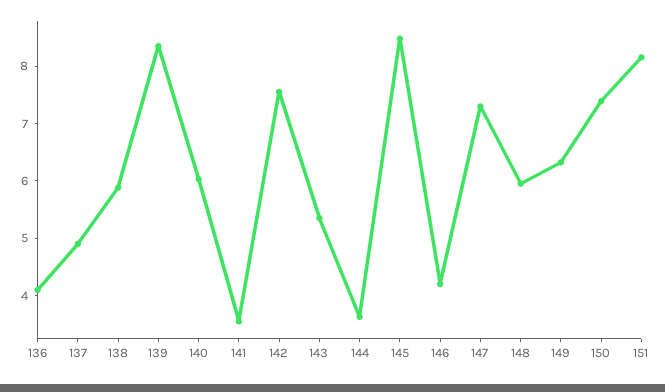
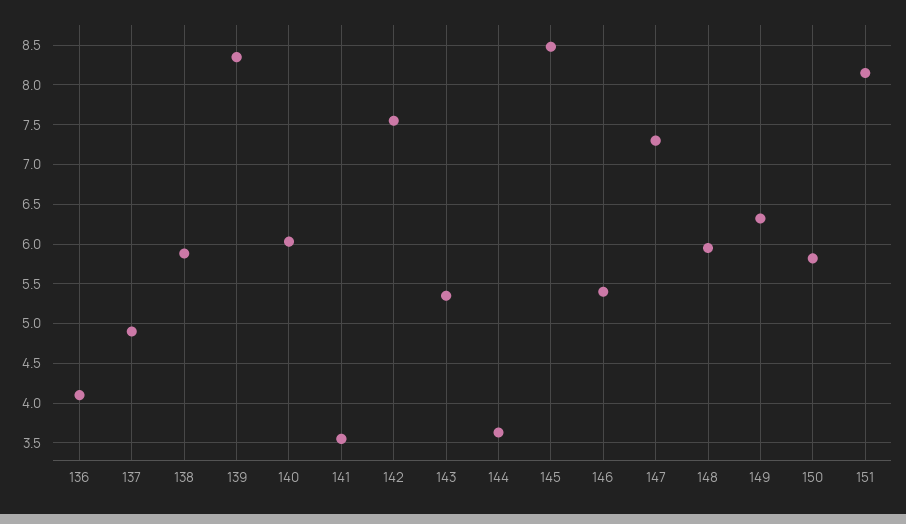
  {
    "136": 4.1,
    "137": 4.9,
    "138": 5.9,
    "139": 8.4,
    "140": 6,
    "141": 3.6,
    "142": 7.6,
    "143": 5.4,
    "144": 3.6,
    "145": 8.5,
-   "146": 4.2,
+   "146": 5.4,
    "147": 7.3,
    "148": 6,
    "149": 6.3,
-   "150": 7.4,
+   "150": 5.8,
    "151": 8.2
  }

